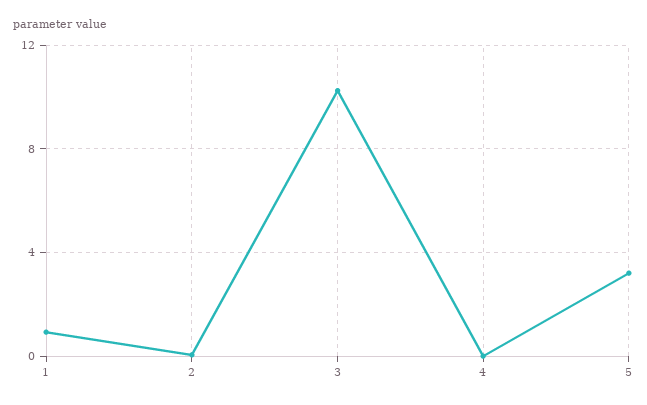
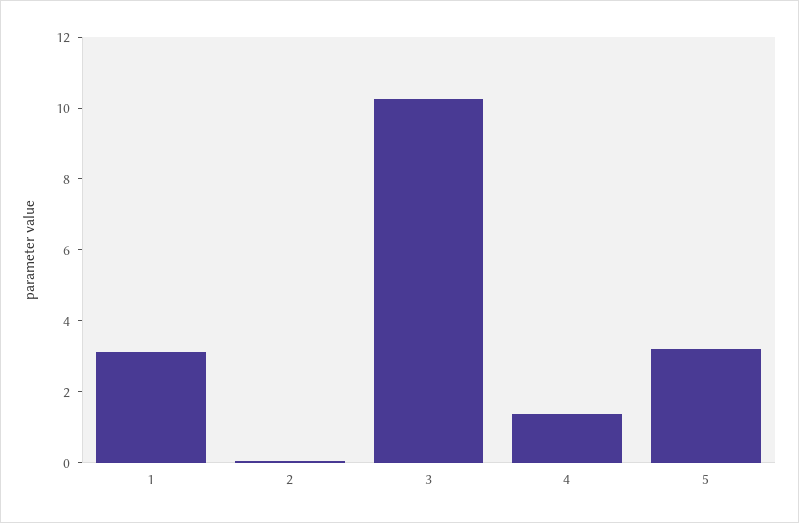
  {
-   "1": 1,
+   "1": 3,
    "2": 0,
    "3": 10.5,
-   "4": 0,
+   "4": 1.5,
    "5": 3
  }

